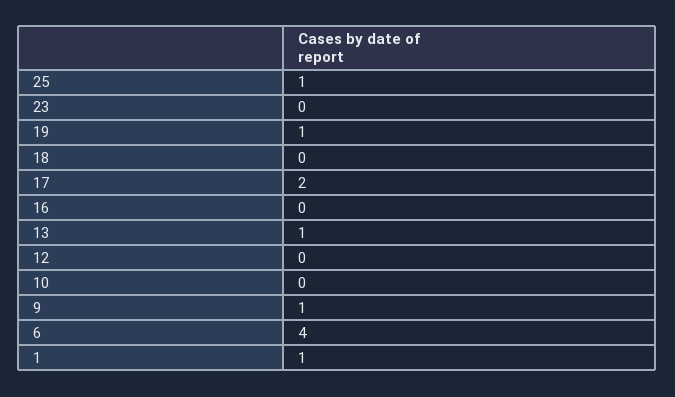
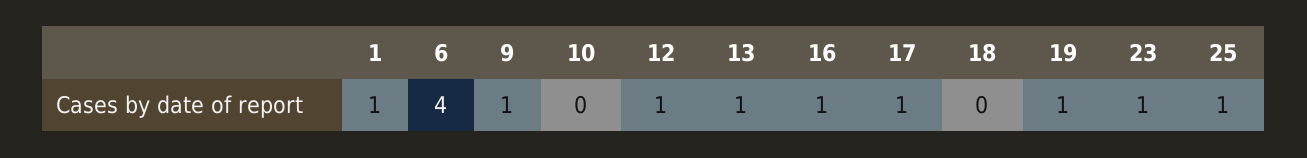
  {
    "25": 1,
-   "23": 0,
+   "23": 1,
    "19": 1,
    "18": 0,
-   "17": 2,
+   "17": 1,
-   "16": 0,
+   "16": 1,
    "13": 1,
-   "12": 0,
+   "12": 1,
    "10": 0,
    "9": 1,
    "6": 4,
    "1": 1
  }

